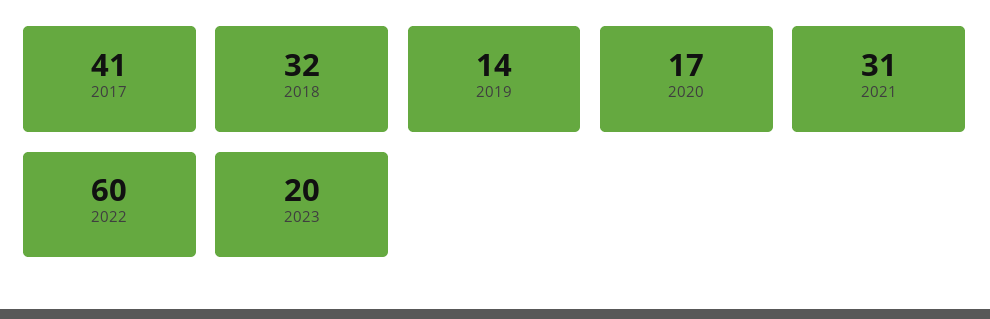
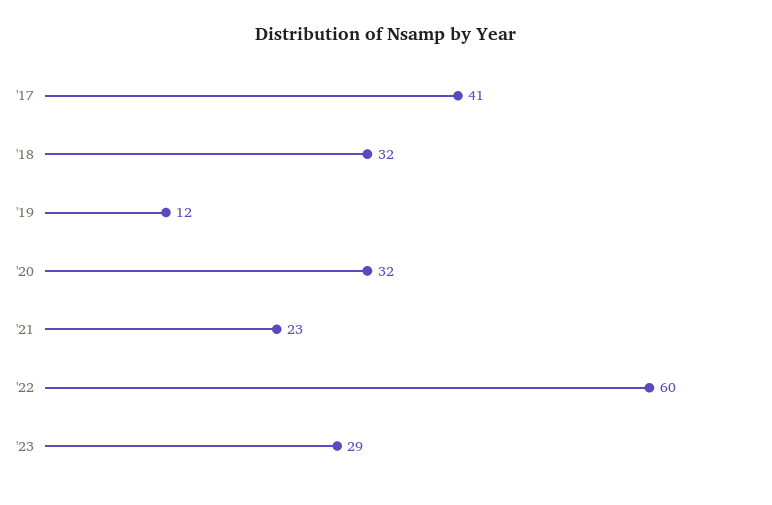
  {
    "2017": 41,
    "2018": 32,
-   "2019": 14,
+   "2019": 12,
-   "2020": 17,
+   "2020": 32,
-   "2021": 31,
+   "2021": 23,
    "2022": 60,
-   "2023": 20
+   "2023": 29
  }

